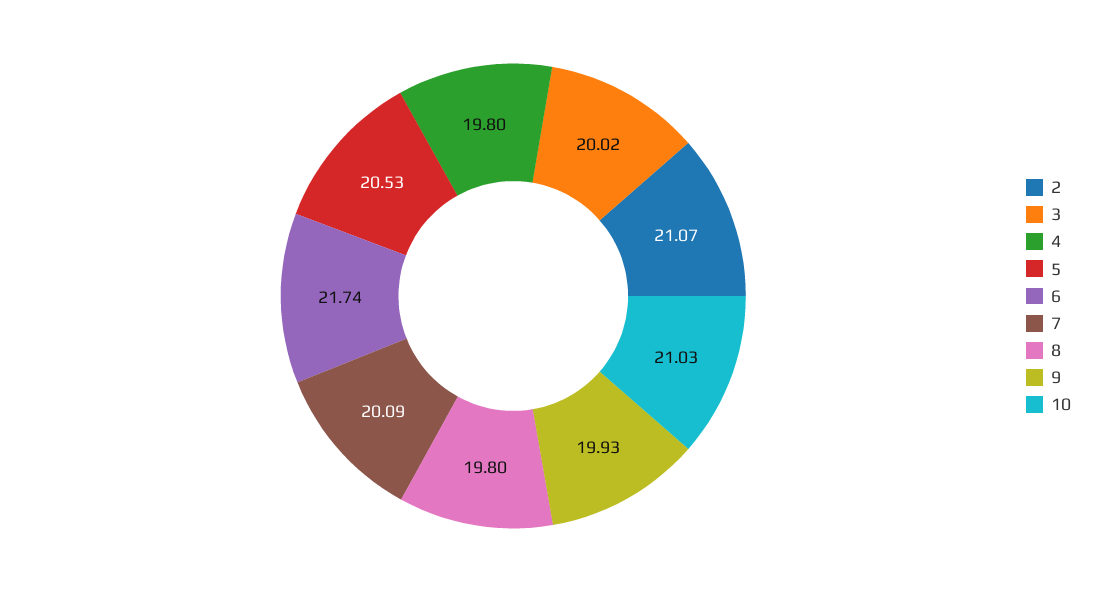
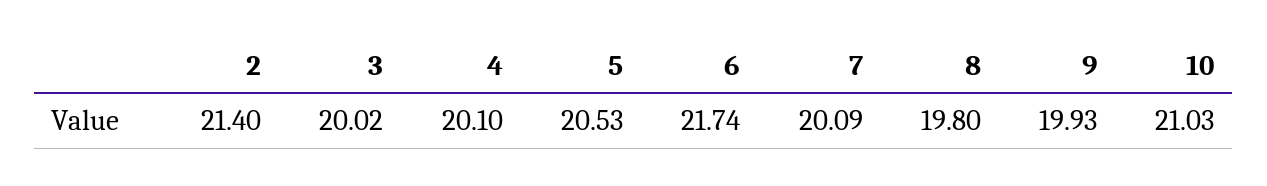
  {
-   "2": 21.07,
+   "2": 21.4,
    "3": 20.02,
-   "4": 19.8,
+   "4": 20.1,
    "5": 20.53,
    "6": 21.74,
    "7": 20.09,
    "8": 19.8,
    "9": 19.93,
    "10": 21.03
  }

